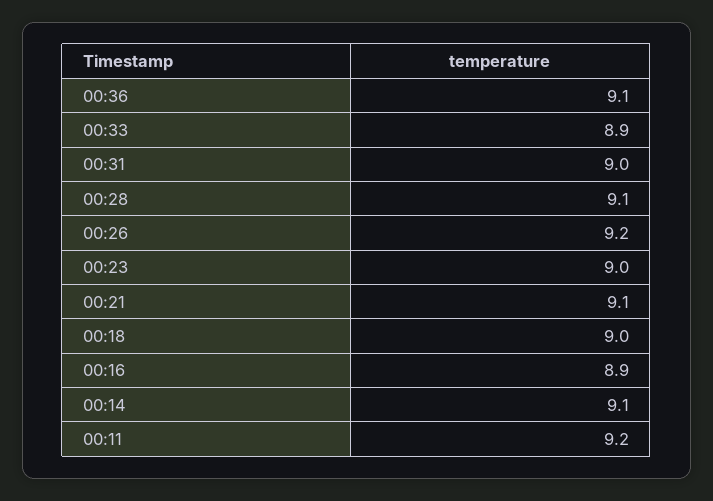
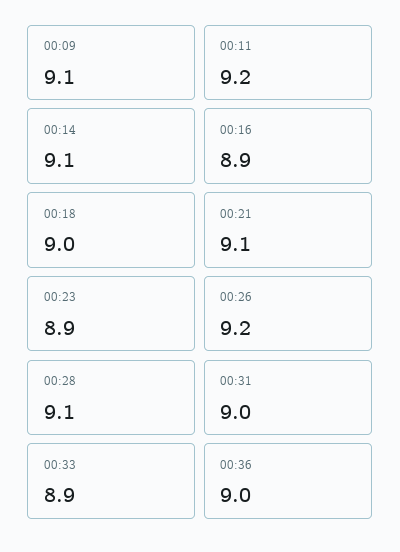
  {
-   "00:36": 9.1,
+   "00:36": 9,
    "00:33": 8.9,
    "00:31": 9,
    "00:28": 9.1,
    "00:26": 9.2,
-   "00:23": 9,
+   "00:23": 8.9,
    "00:21": 9.1,
    "00:18": 9,
    "00:16": 8.9,
    "00:14": 9.1,
-   "00:11": 9.2
+   "00:11": 9.2,
+   "00:09": 9.1
  }

